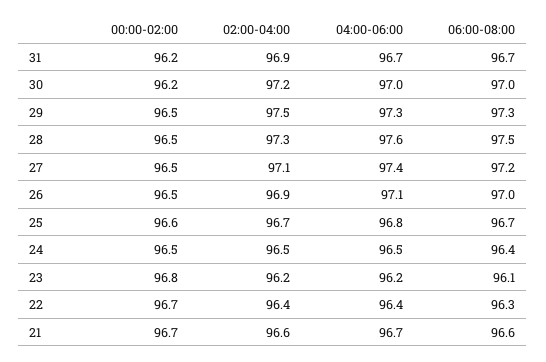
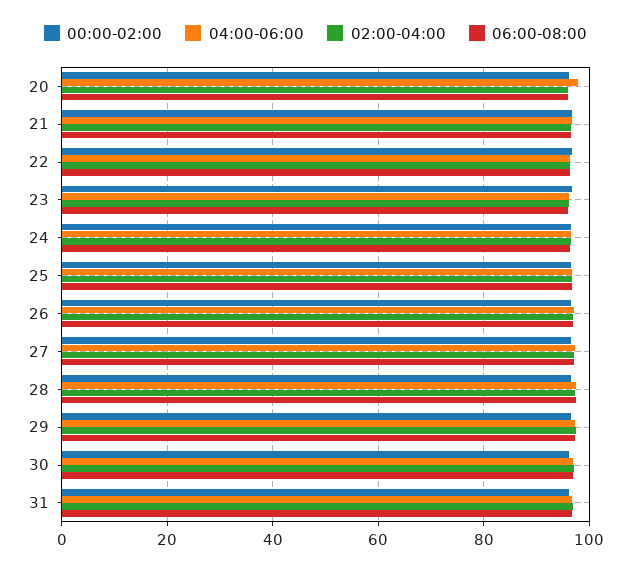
  {
    "00:00-02:00": {
      "31": 96.2,
      "30": 96.2,
      "29": 96.5,
      "28": 96.5,
      "27": 96.5,
      "26": 96.5,
      "25": 96.6,
      "24": 96.5,
      "23": 96.8,
      "22": 96.7,
-     "21": 96.7
+     "21": 96.7,
+     "20": 96
    },
    "02:00-04:00": {
      "31": 96.9,
      "30": 97.2,
      "29": 97.5,
      "28": 97.3,
      "27": 97.1,
      "26": 96.9,
      "25": 96.7,
      "24": 96.5,
      "23": 96.2,
      "22": 96.4,
-     "21": 96.6
+     "21": 96.6,
+     "20": 96
    },
    "04:00-06:00": {
      "31": 96.7,
      "30": 97,
      "29": 97.3,
      "28": 97.6,
      "27": 97.4,
      "26": 97.1,
      "25": 96.8,
      "24": 96.5,
      "23": 96.2,
      "22": 96.4,
-     "21": 96.7
+     "21": 96.7,
+     "20": 98
    },
    "06:00-08:00": {
      "31": 96.7,
      "30": 97,
      "29": 97.3,
      "28": 97.5,
      "27": 97.2,
      "26": 97,
      "25": 96.7,
      "24": 96.4,
      "23": 96.1,
      "22": 96.3,
-     "21": 96.6
+     "21": 96.6,
+     "20": 96
    }
  }

